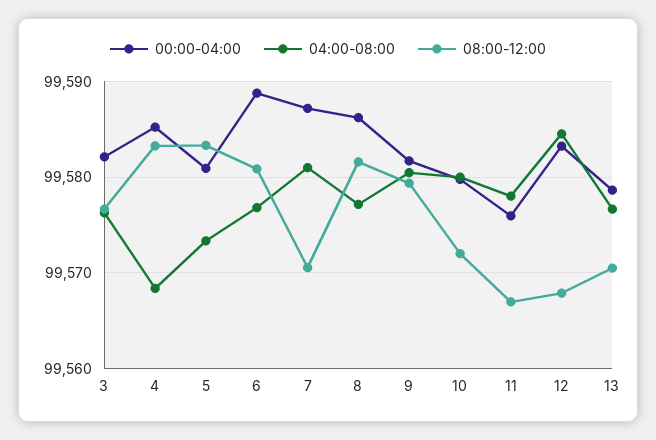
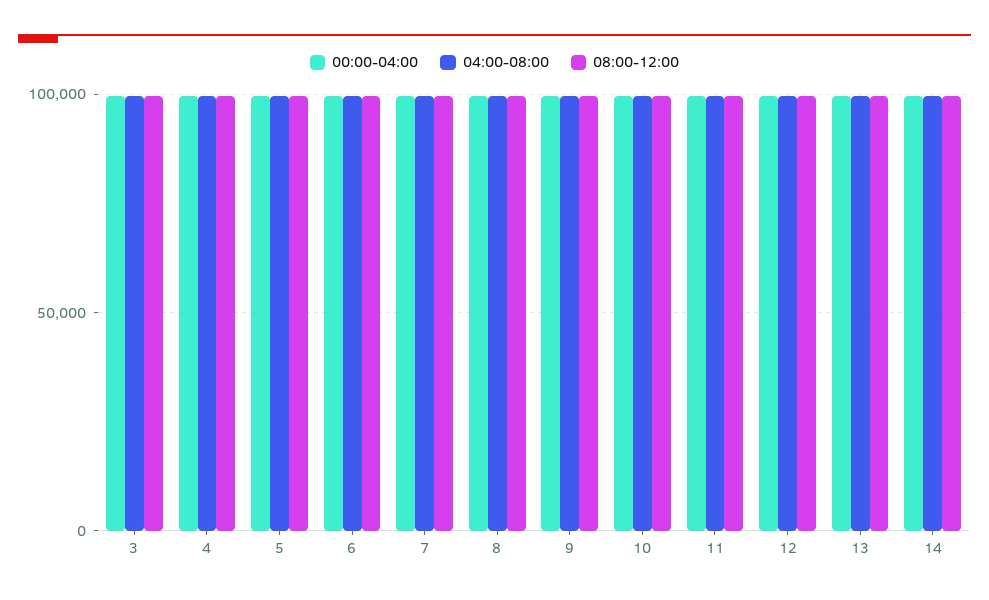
  {
    "00:00-04:00": {
      "3": 99582,
      "4": 99585,
      "5": 99581,
      "6": 99589,
      "7": 99587,
      "8": 99586,
      "9": 99582,
      "10": 99580,
      "11": 99576,
      "12": 99583,
-     "13": 99579
+     "13": 99579,
+     "14": 100000
    },
    "04:00-08:00": {
      "3": 99576,
      "4": 99568,
      "5": 99573,
      "6": 99577,
      "7": 99581,
      "8": 99577,
      "9": 99580,
      "10": 99580,
      "11": 99578,
      "12": 99585,
-     "13": 99577
+     "13": 99577,
+     "14": 100000
    },
    "08:00-12:00": {
      "3": 99577,
      "4": 99583,
      "5": 99583,
      "6": 99581,
      "7": 99571,
      "8": 99582,
      "9": 99579,
      "10": 99572,
      "11": 99567,
      "12": 99568,
-     "13": 99571
+     "13": 99571,
+     "14": 100000
    }
  }

